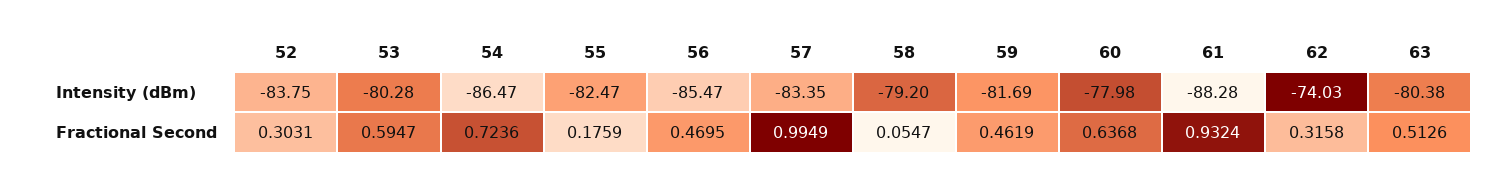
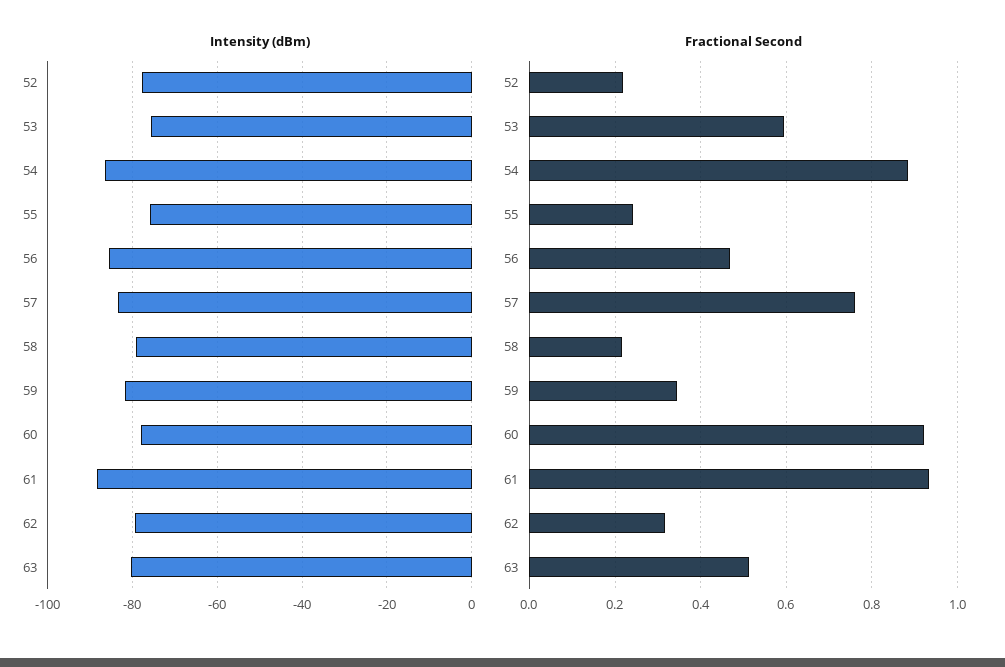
  {
    "Intensity (dBm)": {
-     "52": -83.75,
+     "52": -78,
-     "53": -80.28,
+     "53": -76,
      "54": -86.47,
-     "55": -82.47,
+     "55": -76,
      "56": -85.47,
      "57": -83.35,
      "58": -79.2,
      "59": -81.69,
      "60": -77.98,
      "61": -88.28,
-     "62": -74.03,
+     "62": -80,
      "63": -80.38
    },
    "Fractional Second": {
-     "52": 0.3031,
+     "52": 0.22,
      "53": 0.5947,
-     "54": 0.7236,
+     "54": 0.88,
-     "55": 0.1759,
+     "55": 0.24,
      "56": 0.4695,
-     "57": 0.9949,
+     "57": 0.76,
-     "58": 0.0547,
+     "58": 0.22,
-     "59": 0.4619,
+     "59": 0.34,
-     "60": 0.6368,
+     "60": 0.92,
      "61": 0.9324,
      "62": 0.3158,
      "63": 0.5126
    }
  }

